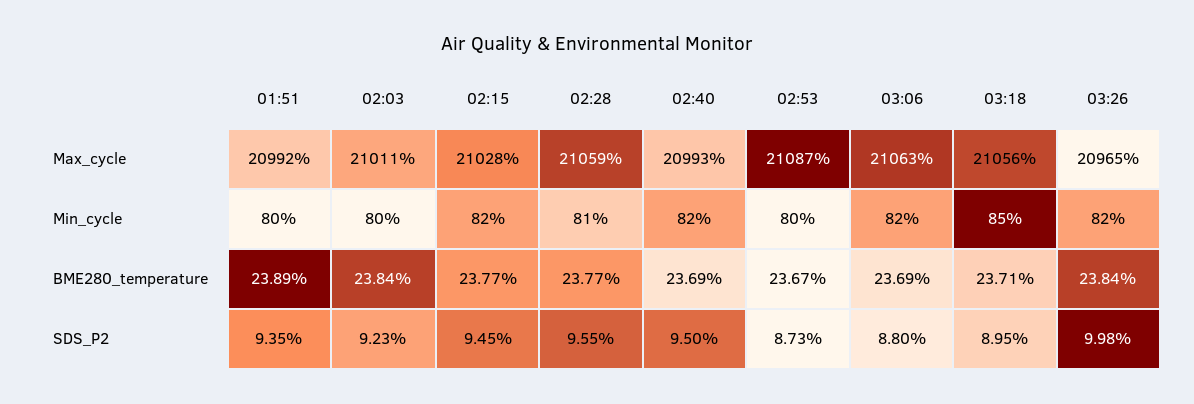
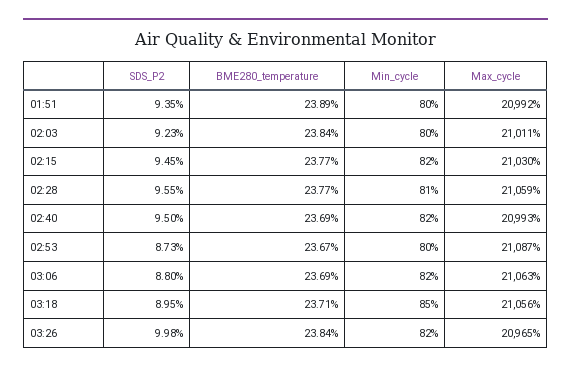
  {
    "01:51": {
      "Max_cycle": 20992,
      "Min_cycle": 80,
      "BME280_temperature": 23.89,
      "SDS_P2": 9.35
    },
    "02:03": {
      "Max_cycle": 21011,
      "Min_cycle": 80,
      "BME280_temperature": 23.84,
      "SDS_P2": 9.23
    },
    "02:15": {
-     "Max_cycle": 21028,
+     "Max_cycle": 21030,
      "Min_cycle": 82,
      "BME280_temperature": 23.77,
      "SDS_P2": 9.45
    },
    "02:28": {
      "Max_cycle": 21059,
      "Min_cycle": 81,
      "BME280_temperature": 23.77,
      "SDS_P2": 9.55
    },
    "02:40": {
      "Max_cycle": 20993,
      "Min_cycle": 82,
      "BME280_temperature": 23.69,
      "SDS_P2": 9.5
    },
    "02:53": {
      "Max_cycle": 21087,
      "Min_cycle": 80,
      "BME280_temperature": 23.67,
      "SDS_P2": 8.73
    },
    "03:06": {
      "Max_cycle": 21063,
      "Min_cycle": 82,
      "BME280_temperature": 23.69,
      "SDS_P2": 8.8
    },
    "03:18": {
      "Max_cycle": 21056,
      "Min_cycle": 85,
      "BME280_temperature": 23.71,
      "SDS_P2": 8.95
    },
    "03:26": {
      "Max_cycle": 20965,
      "Min_cycle": 82,
      "BME280_temperature": 23.84,
      "SDS_P2": 9.98
    }
  }

